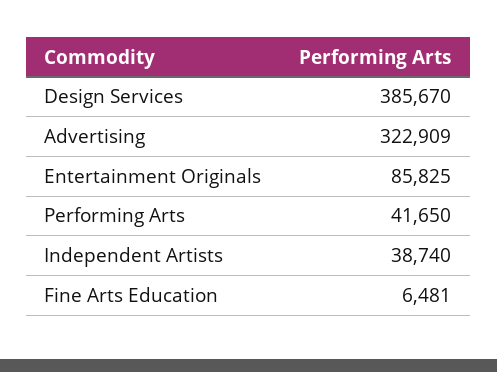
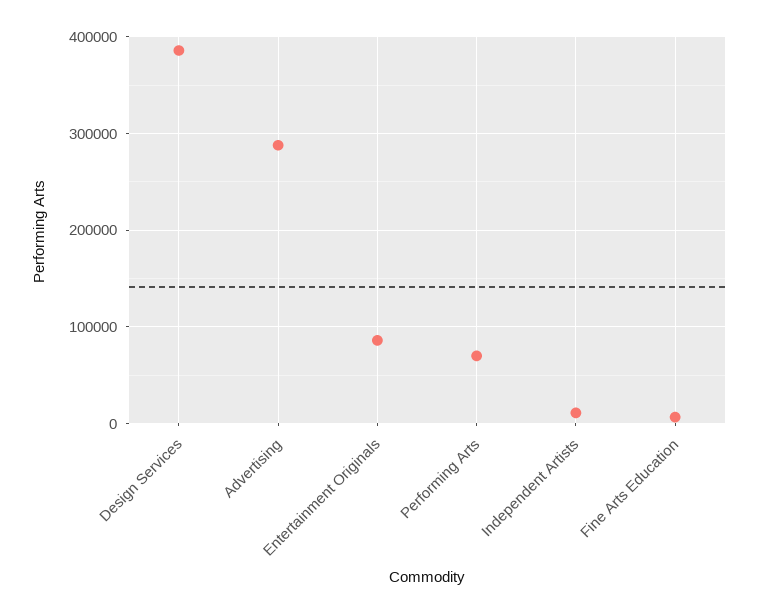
  {
    "Design Services": 385670,
-   "Advertising": 322909,
+   "Advertising": 290000,
    "Entertainment Originals": 85825,
-   "Performing Arts": 41650,
+   "Performing Arts": 70000,
-   "Independent Artists": 38740,
+   "Independent Artists": 10000,
    "Fine Arts Education": 6481
  }

